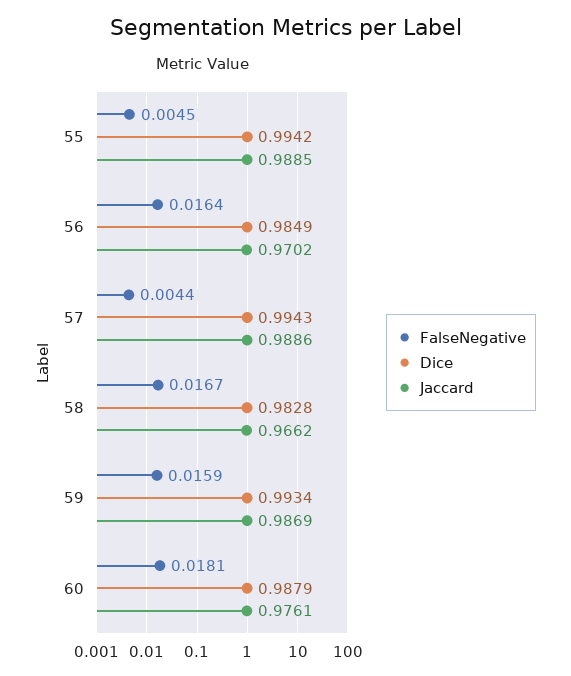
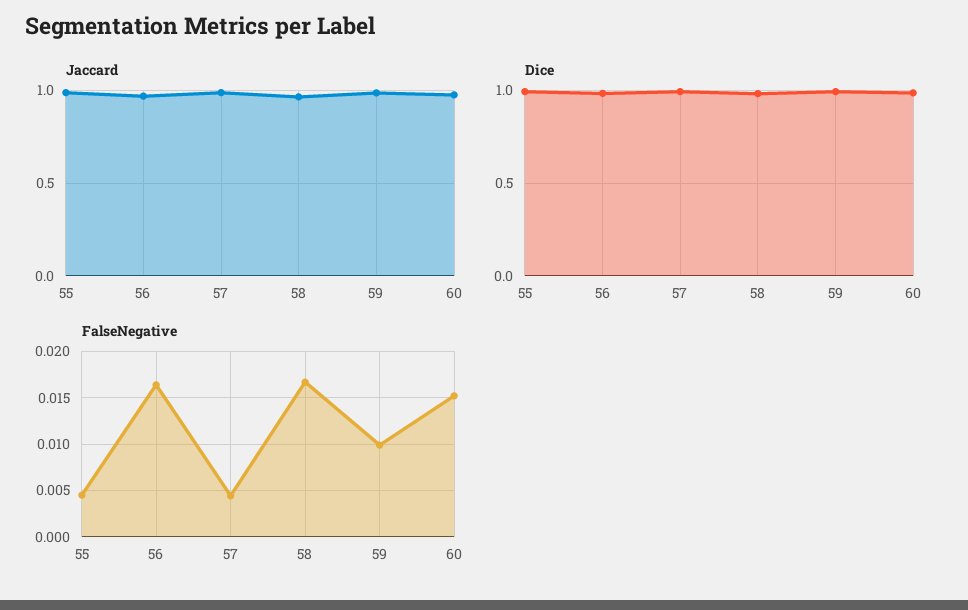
  {
    "FalseNegative": {
      "55": 0.0045,
      "56": 0.0164,
      "57": 0.0044,
      "58": 0.0167,
-     "59": 0.0159,
+     "59": 0.01,
-     "60": 0.0181
+     "60": 0.015
    },
    "Dice": {
      "55": 0.9942,
      "56": 0.9849,
      "57": 0.9943,
      "58": 0.9828,
      "59": 0.9934,
      "60": 0.9879
    },
    "Jaccard": {
      "55": 0.9885,
      "56": 0.9702,
      "57": 0.9886,
      "58": 0.9662,
      "59": 0.9869,
      "60": 0.9761
    }
  }

